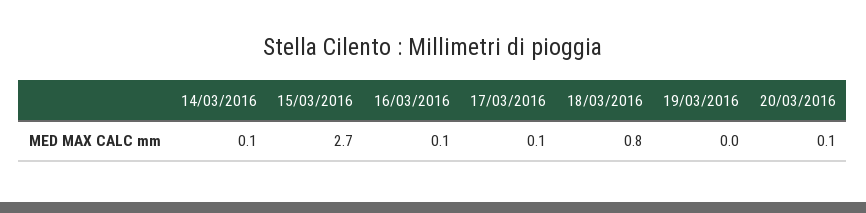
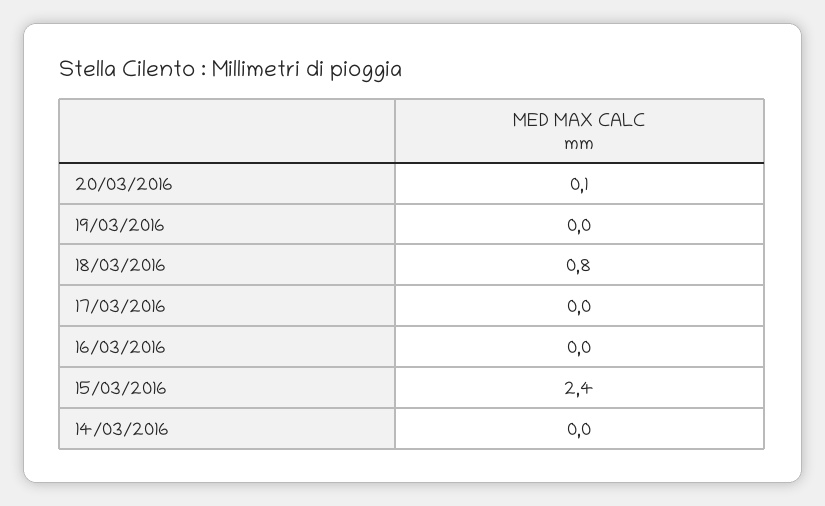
  {
-   "14/03/2016": 0.1,
+   "14/03/2016": 0,
-   "15/03/2016": 2.7,
+   "15/03/2016": 2.4,
-   "16/03/2016": 0.1,
+   "16/03/2016": 0,
-   "17/03/2016": 0.1,
+   "17/03/2016": 0,
    "18/03/2016": 0.8,
    "19/03/2016": 0,
    "20/03/2016": 0.1
  }

